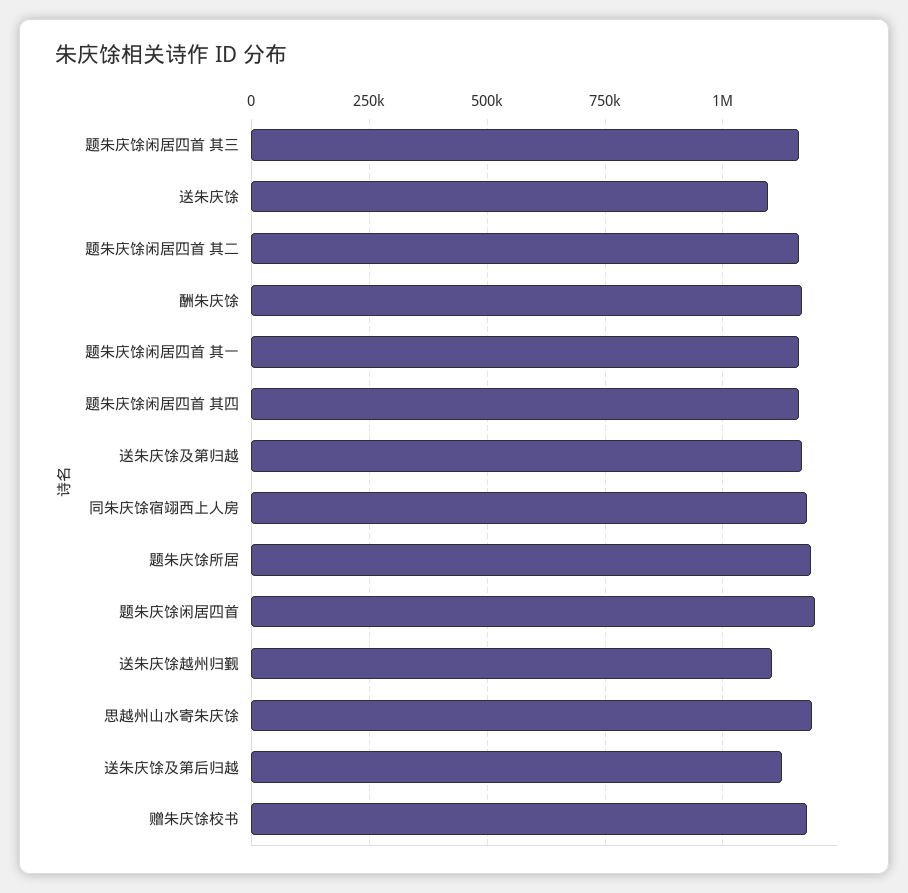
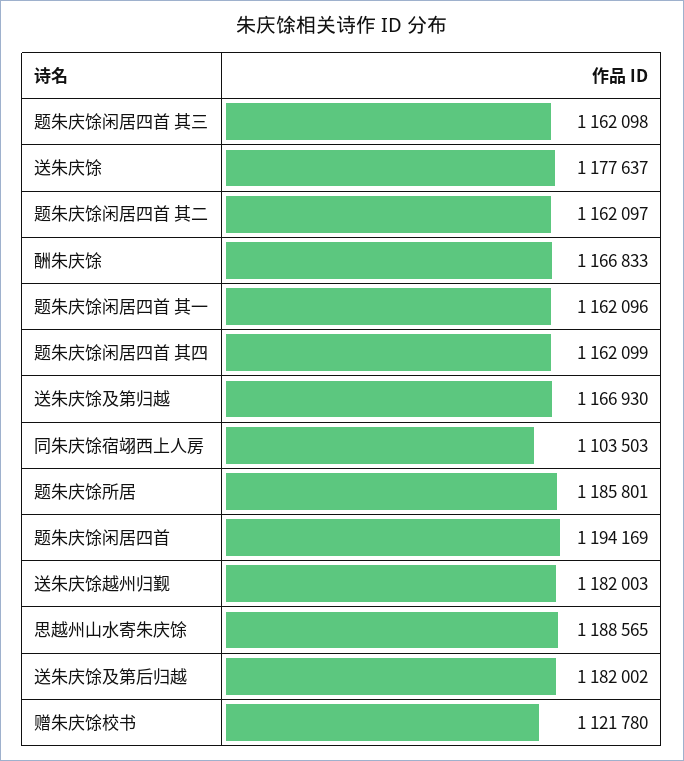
  {
    "题朱庆馀闲居四首 其三": 1162098,
-   "送朱庆馀": 1100000,
+   "送朱庆馀": 1177637,
    "题朱庆馀闲居四首 其二": 1162097,
    "酬朱庆馀": 1166833,
    "题朱庆馀闲居四首 其一": 1162096,
    "题朱庆馀闲居四首 其四": 1162099,
    "送朱庆馀及第归越": 1166930,
-   "同朱庆馀宿翊西上人房": 1175000,
+   "同朱庆馀宿翊西上人房": 1103503,
    "题朱庆馀所居": 1185801,
    "题朱庆馀闲居四首": 1194169,
-   "送朱庆馀越州归觐": 1100000,
+   "送朱庆馀越州归觐": 1182003,
    "思越州山水寄朱庆馀": 1188565,
-   "送朱庆馀及第后归越": 1125000,
+   "送朱庆馀及第后归越": 1182002,
-   "赠朱庆馀校书": 1175000
+   "赠朱庆馀校书": 1121780
  }

